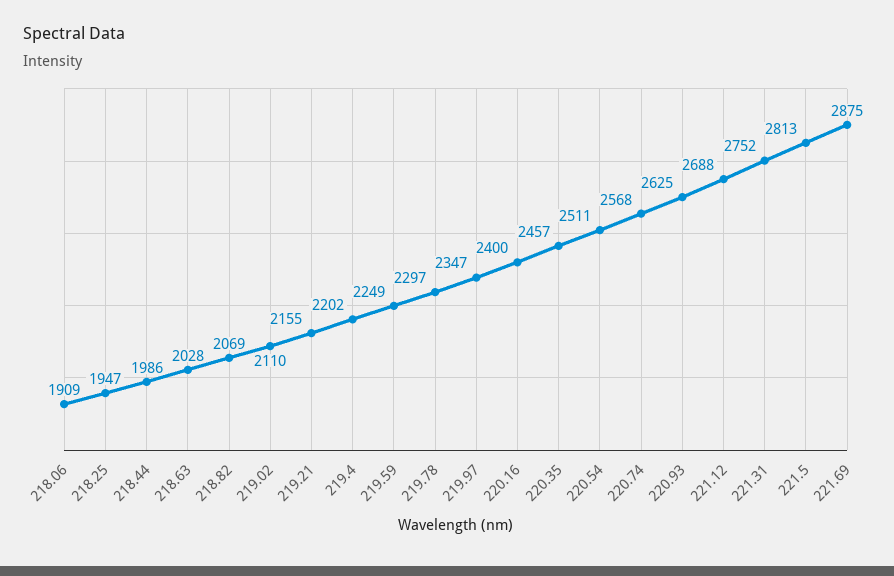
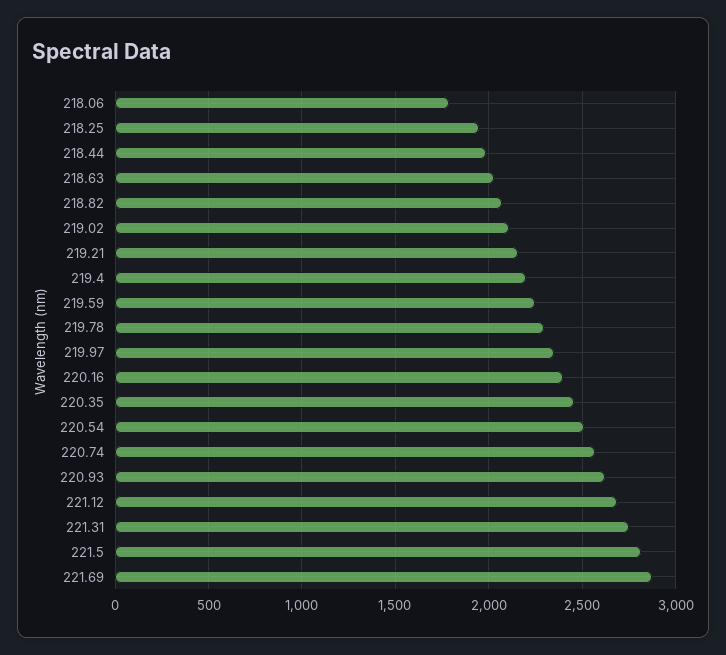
  {
-   "218.06": 1909,
+   "218.06": 1800,
    "218.25": 1947,
    "218.44": 1986,
    "218.63": 2028,
    "218.82": 2069,
    "219.02": 2110,
    "219.21": 2155,
    "219.4": 2202,
    "219.59": 2249,
    "219.78": 2297,
    "219.97": 2347,
    "220.16": 2400,
    "220.35": 2457,
    "220.54": 2511,
    "220.74": 2568,
    "220.93": 2625,
    "221.12": 2688,
    "221.31": 2752,
    "221.5": 2813,
    "221.69": 2875
  }

